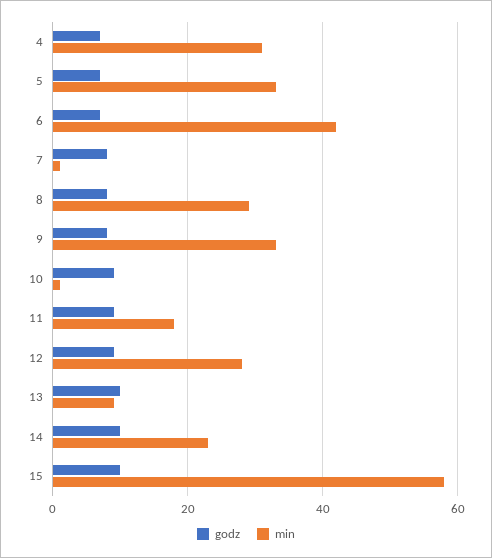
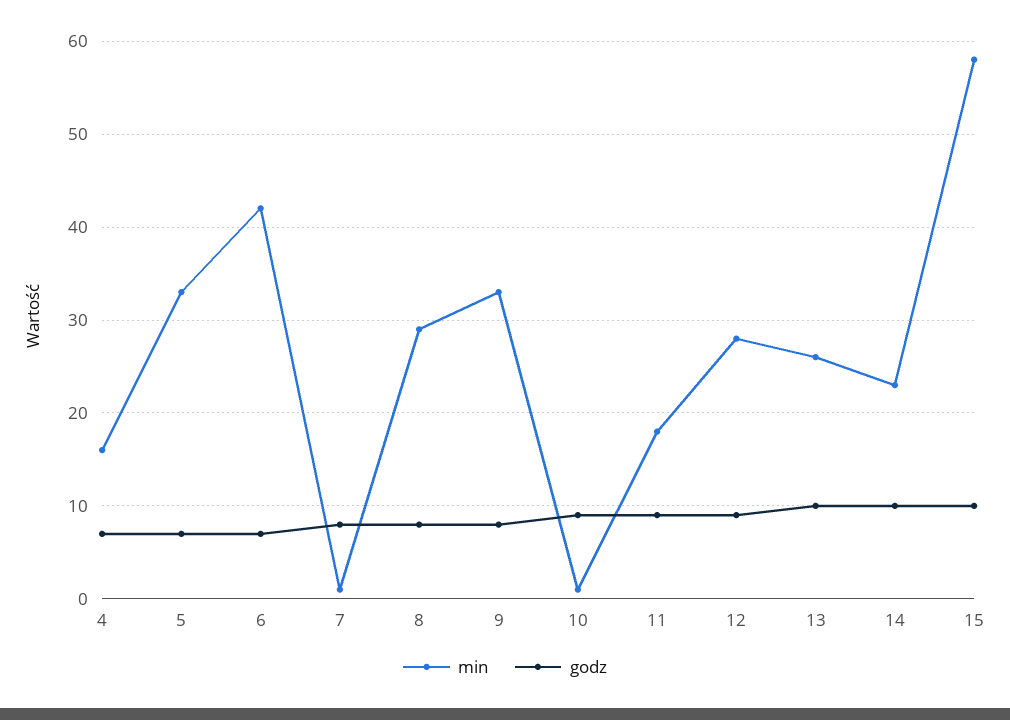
  {
    "godz": {
      "4": 7,
      "5": 7,
      "6": 7,
      "7": 8,
      "8": 8,
      "9": 8,
      "10": 9,
      "11": 9,
      "12": 9,
      "13": 10,
      "14": 10,
      "15": 10
    },
    "min": {
-     "4": 30,
+     "4": 16,
      "5": 33,
      "6": 42,
      "7": 1,
      "8": 29,
      "9": 33,
      "10": 1,
      "11": 18,
      "12": 28,
-     "13": 10,
+     "13": 26,
      "14": 23,
      "15": 58
    }
  }

